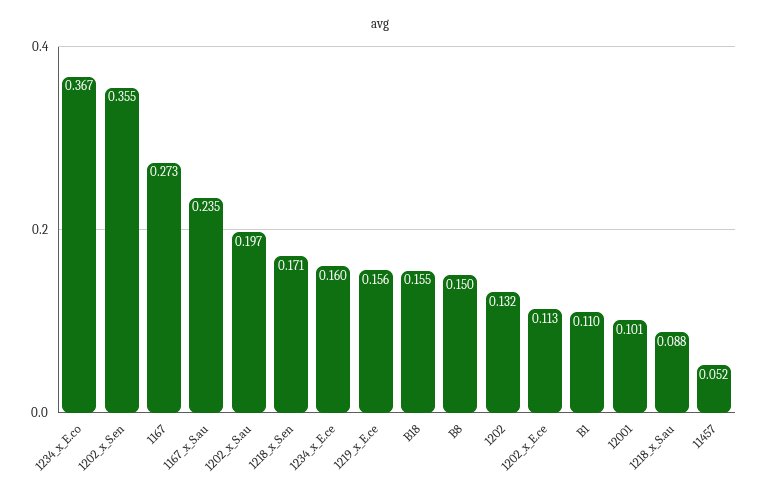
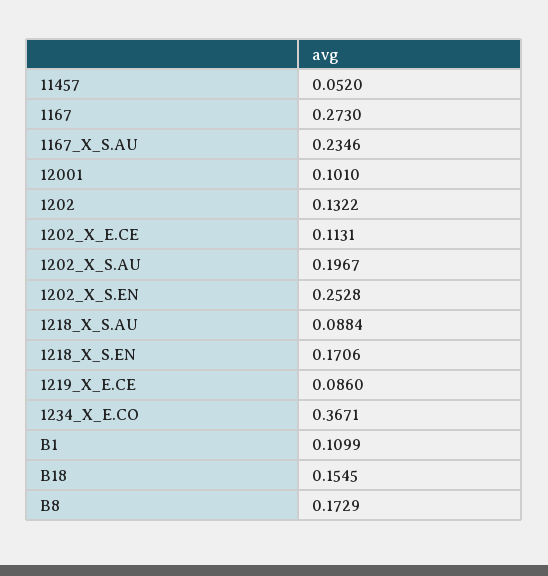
  {
    "1234_x_E.co": 0.3671,
-   "1202_x_S.en": 0.355,
+   "1202_x_S.en": 0.2528,
    "1167": 0.273,
    "1167_x_S.au": 0.2346,
    "1202_x_S.au": 0.1967,
    "1218_x_S.en": 0.1706,
-   "1234_x_E.ce": 0.16,
-   "1219_x_E.ce": 0.156,
+   "1219_x_E.ce": 0.086,
    "B18": 0.1545,
-   "B8": 0.15,
+   "B8": 0.1729,
    "1202": 0.1322,
    "1202_x_E.ce": 0.1131,
    "B1": 0.1099,
    "12001": 0.101,
    "1218_x_S.au": 0.0884,
    "11457": 0.052
  }

